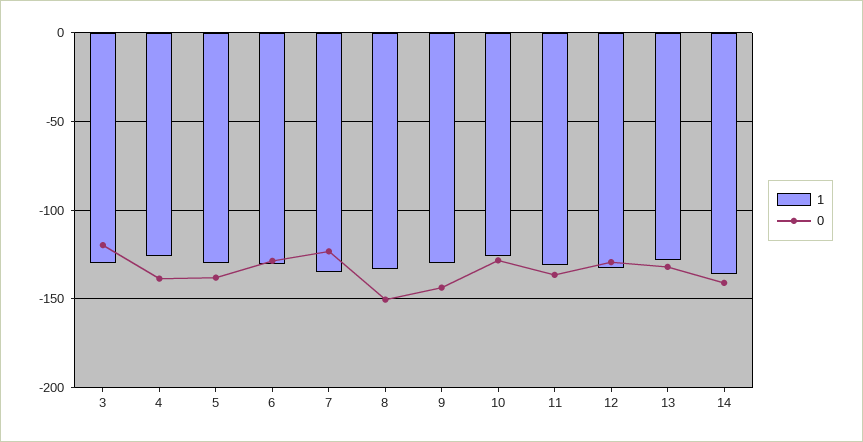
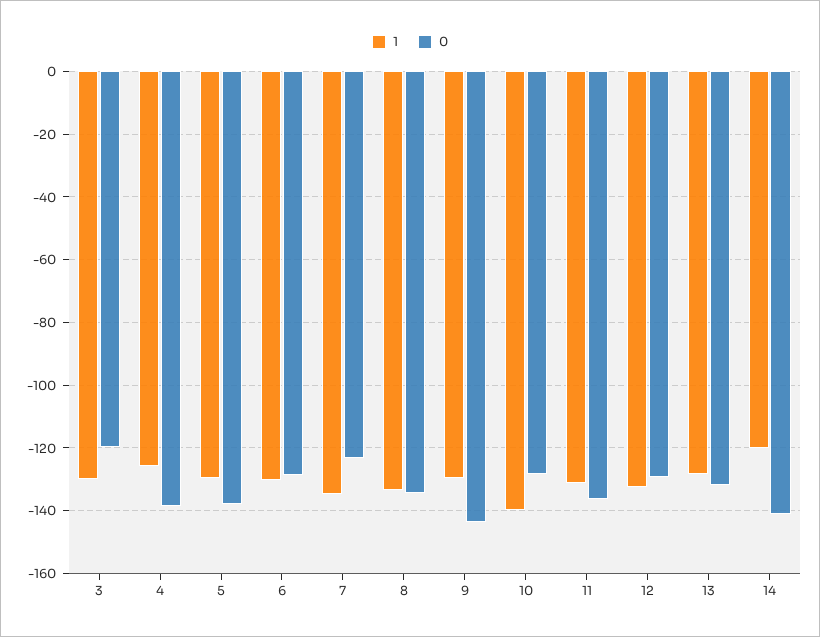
  {
    "1": {
      "3": -130,
      "4": -126,
      "5": -130,
      "6": -130,
      "7": -134,
      "8": -134,
      "9": -130,
-     "10": -125,
+     "10": -140,
      "11": -132,
      "12": -132,
      "13": -128,
-     "14": -135
+     "14": -120
    },
    "0": {
      "3": -120,
      "4": -138,
      "5": -138,
      "6": -128,
      "7": -124,
-     "8": -150,
+     "8": -134,
      "9": -144,
      "10": -128,
      "11": -136,
      "12": -130,
      "13": -132,
      "14": -142
    }
  }

